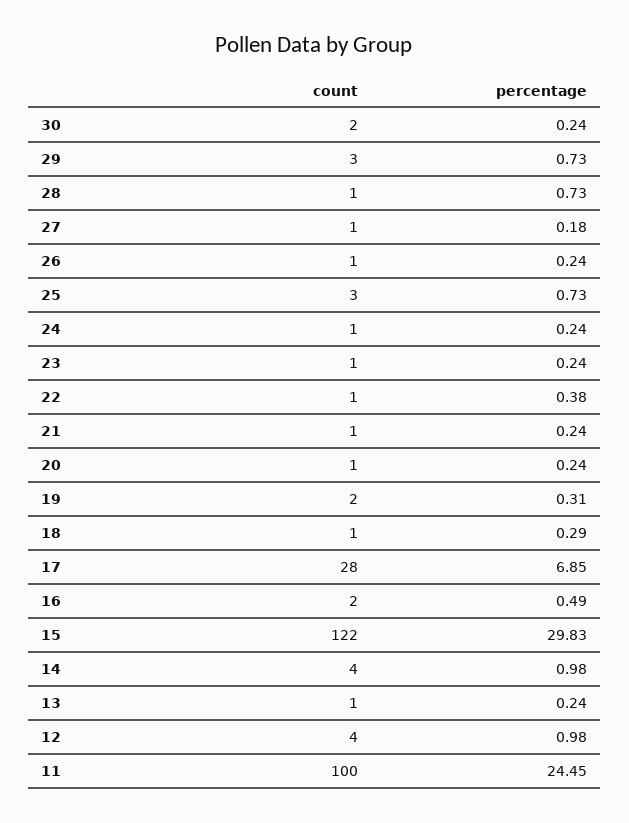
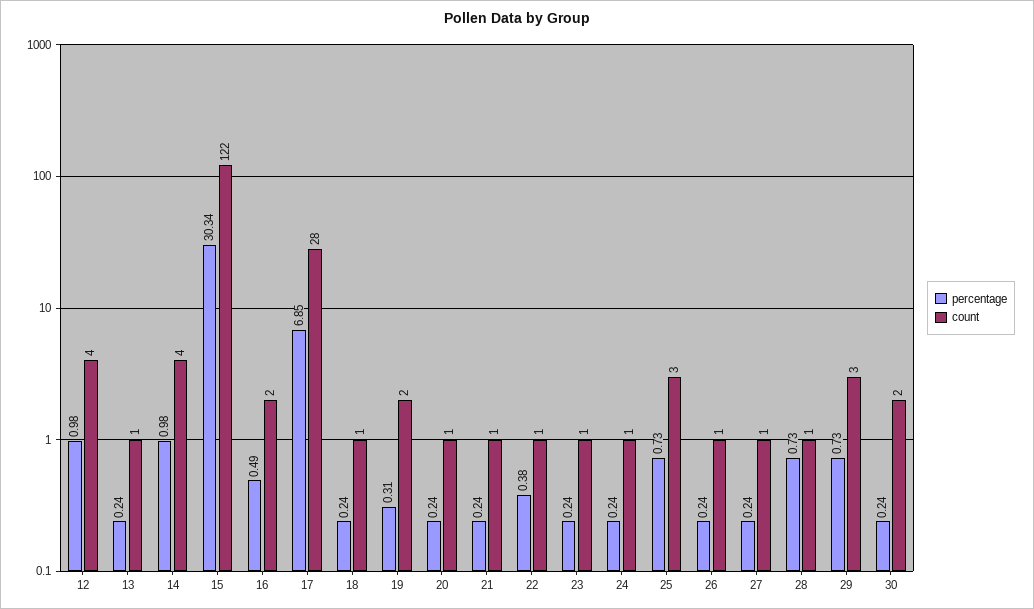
  {
    "count": {
      "30": 2,
      "29": 3,
      "28": 1,
      "27": 1,
      "26": 1,
      "25": 3,
      "24": 1,
      "23": 1,
      "22": 1,
      "21": 1,
      "20": 1,
      "19": 2,
      "18": 1,
      "17": 28,
      "16": 2,
      "15": 122,
      "14": 4,
      "13": 1,
-     "12": 4,
+     "12": 4
-     "11": 100
    },
    "percentage": {
      "30": 0.24,
      "29": 0.73,
      "28": 0.73,
-     "27": 0.18,
+     "27": 0.24,
      "26": 0.24,
      "25": 0.73,
      "24": 0.24,
      "23": 0.24,
      "22": 0.38,
      "21": 0.24,
      "20": 0.24,
      "19": 0.31,
-     "18": 0.29,
+     "18": 0.24,
      "17": 6.85,
      "16": 0.49,
-     "15": 29.83,
+     "15": 30.34,
      "14": 0.98,
      "13": 0.24,
-     "12": 0.98,
+     "12": 0.98
-     "11": 24.45
    }
  }

